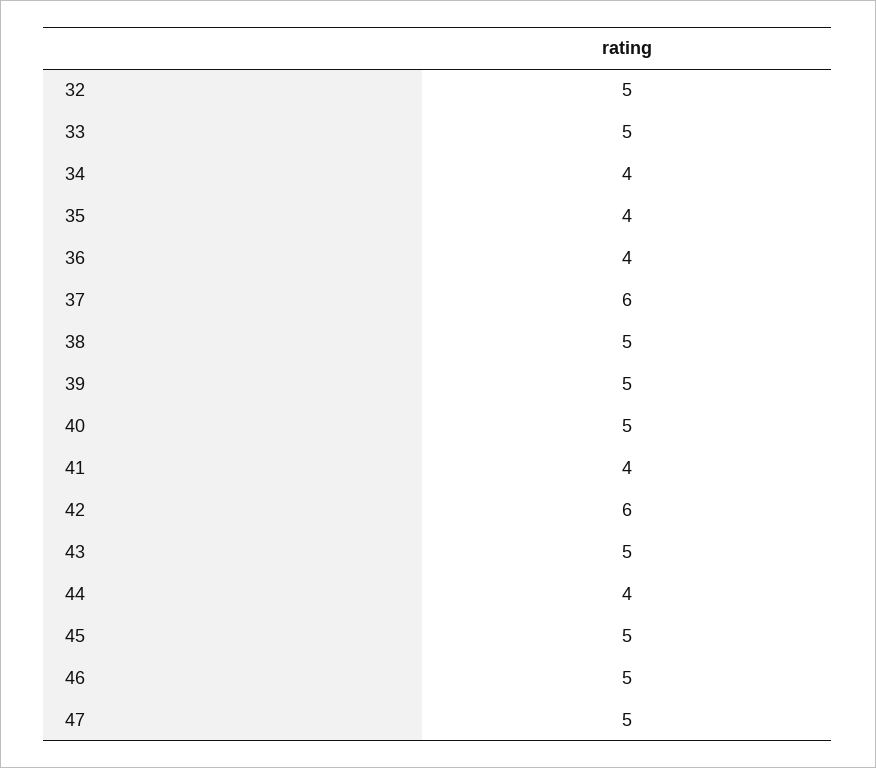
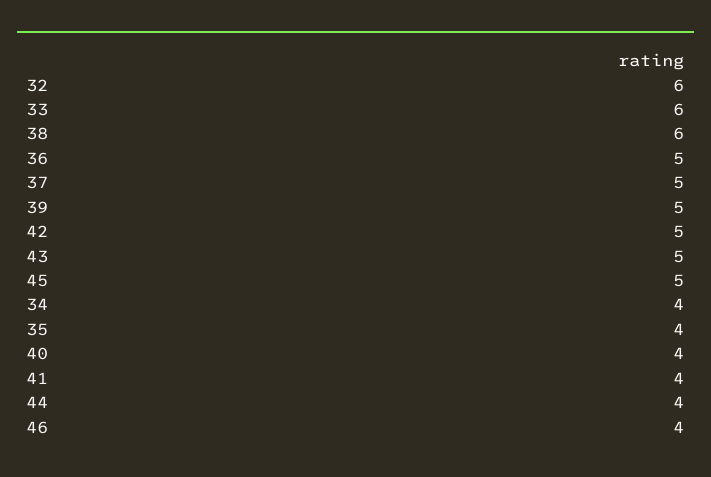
  {
-   "32": 5,
+   "32": 6,
-   "33": 5,
+   "33": 6,
    "34": 4,
    "35": 4,
-   "36": 4,
+   "36": 5,
-   "37": 6,
+   "37": 5,
-   "38": 5,
+   "38": 6,
    "39": 5,
-   "40": 5,
+   "40": 4,
    "41": 4,
-   "42": 6,
+   "42": 5,
    "43": 5,
    "44": 4,
    "45": 5,
-   "46": 5,
+   "46": 4
-   "47": 5
  }

